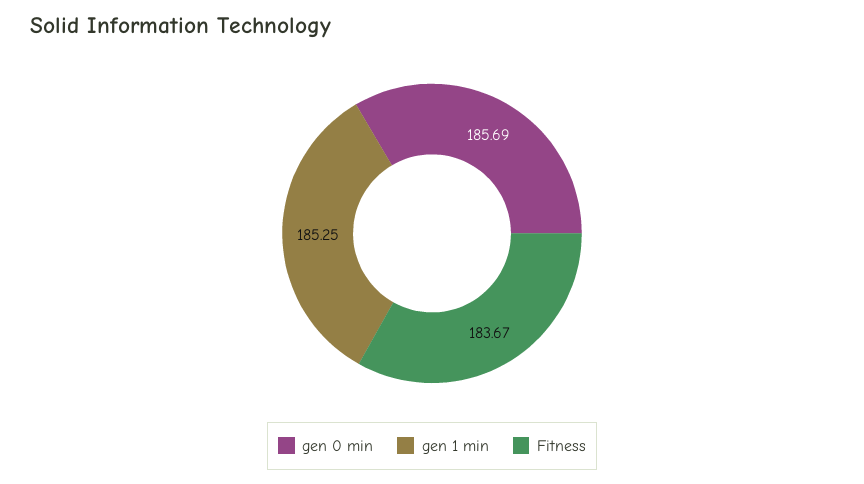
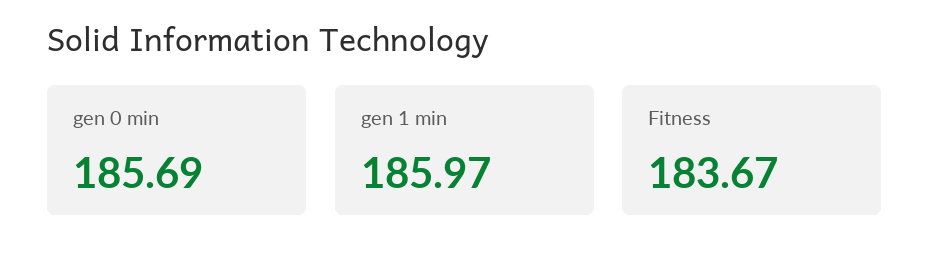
  {
    "gen 0 min": 185.69,
-   "gen 1 min": 185.25,
+   "gen 1 min": 185.97,
    "Fitness": 183.67
  }

